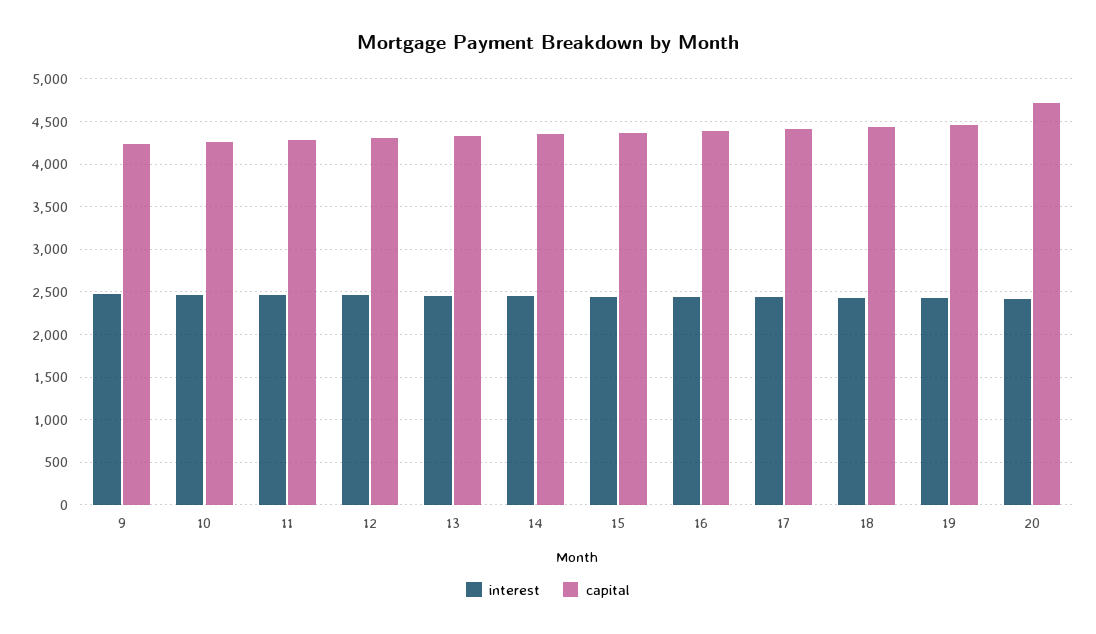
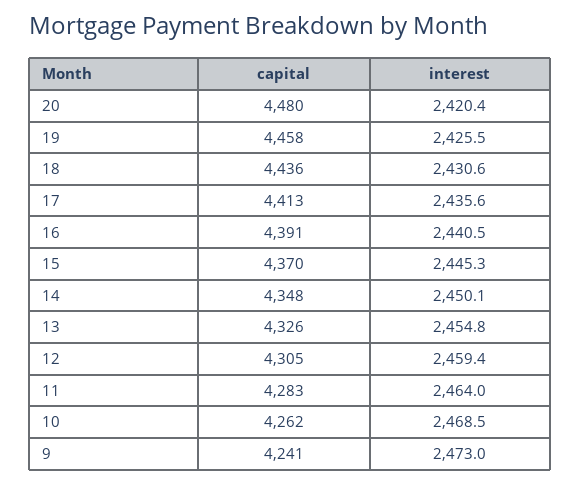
  {
    "interest": {
      "9": 2473,
      "10": 2468.5,
      "11": 2464,
      "12": 2459.4,
      "13": 2454.8,
      "14": 2450.1,
      "15": 2445.3,
      "16": 2440.5,
      "17": 2435.6,
      "18": 2430.6,
      "19": 2425.5,
      "20": 2420.4
    },
    "capital": {
      "9": 4241,
      "10": 4262,
      "11": 4283,
      "12": 4305,
      "13": 4326,
      "14": 4348,
      "15": 4370,
      "16": 4391,
      "17": 4413,
      "18": 4436,
      "19": 4458,
-     "20": 4700
+     "20": 4480
    }
  }

